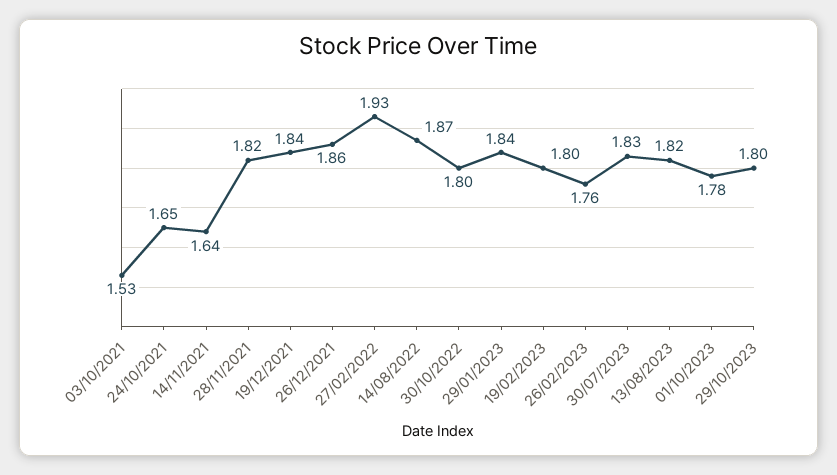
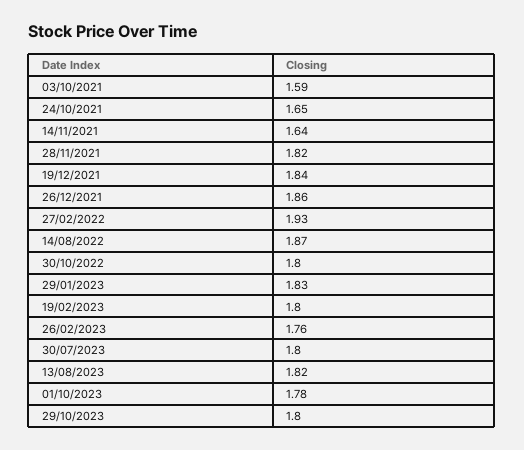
  {
-   "03/10/2021": 1.53,
+   "03/10/2021": 1.59,
    "24/10/2021": 1.65,
    "14/11/2021": 1.64,
    "28/11/2021": 1.82,
    "19/12/2021": 1.84,
    "26/12/2021": 1.86,
    "27/02/2022": 1.93,
    "14/08/2022": 1.87,
    "30/10/2022": 1.8,
-   "29/01/2023": 1.84,
+   "29/01/2023": 1.83,
    "19/02/2023": 1.8,
    "26/02/2023": 1.76,
-   "30/07/2023": 1.83,
+   "30/07/2023": 1.8,
    "13/08/2023": 1.82,
    "01/10/2023": 1.78,
    "29/10/2023": 1.8
  }

